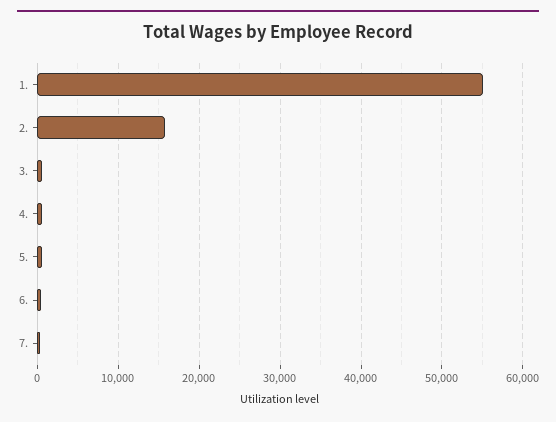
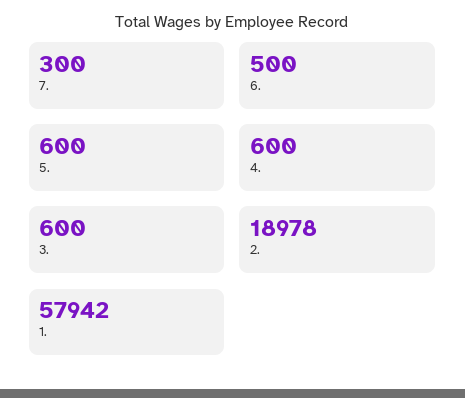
  {
-   "1.": 55000,
+   "1.": 57942,
-   "2.": 16000,
+   "2.": 18978,
    "3.": 600,
    "4.": 600,
    "5.": 600,
    "6.": 500,
    "7.": 300
  }

